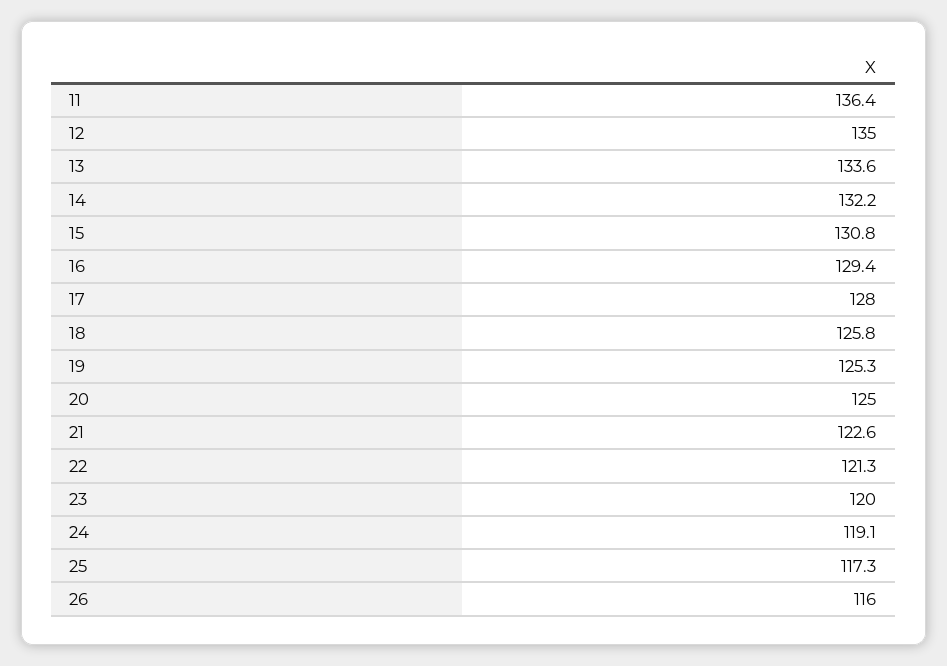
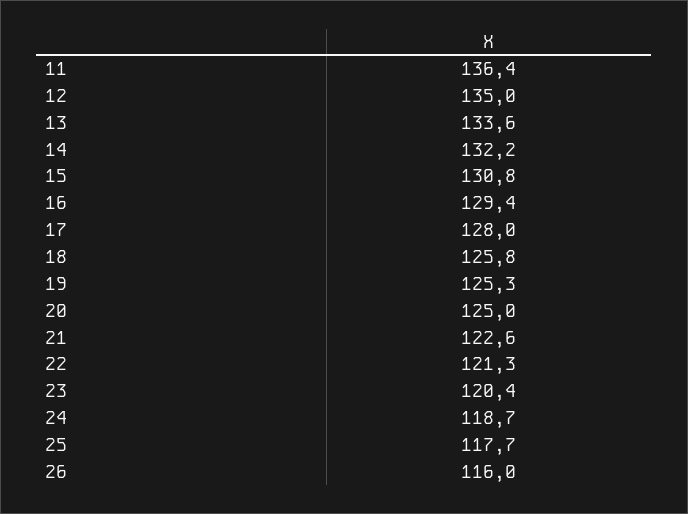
  {
    "11": 136.4,
    "12": 135,
    "13": 133.6,
    "14": 132.2,
    "15": 130.8,
    "16": 129.4,
    "17": 128,
    "18": 125.8,
    "19": 125.3,
    "20": 125,
    "21": 122.6,
    "22": 121.3,
-   "23": 120,
+   "23": 120.4,
-   "24": 119.1,
+   "24": 118.7,
-   "25": 117.3,
+   "25": 117.7,
    "26": 116
  }

